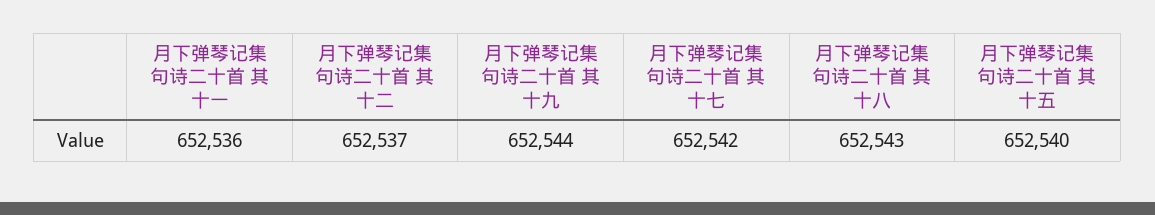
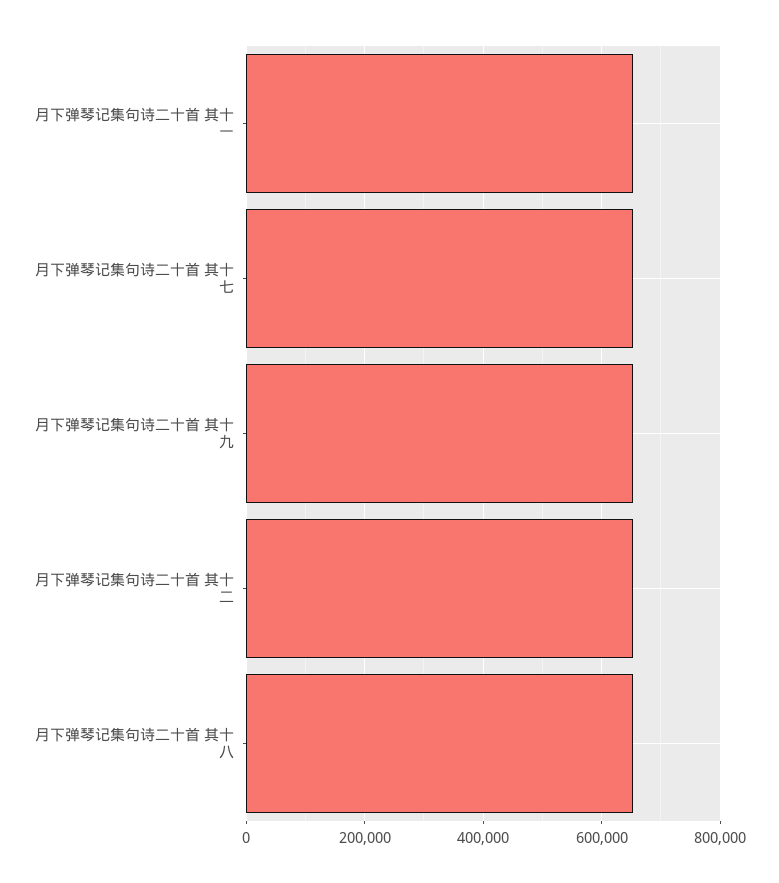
  {
    "月下弹琴记集句诗二十首 其十一": 652536,
    "月下弹琴记集句诗二十首 其十二": 652537,
    "月下弹琴记集句诗二十首 其十九": 652544,
    "月下弹琴记集句诗二十首 其十七": 652542,
-   "月下弹琴记集句诗二十首 其十八": 652543,
+   "月下弹琴记集句诗二十首 其十八": 652543
-   "月下弹琴记集句诗二十首 其十五": 652540
  }

